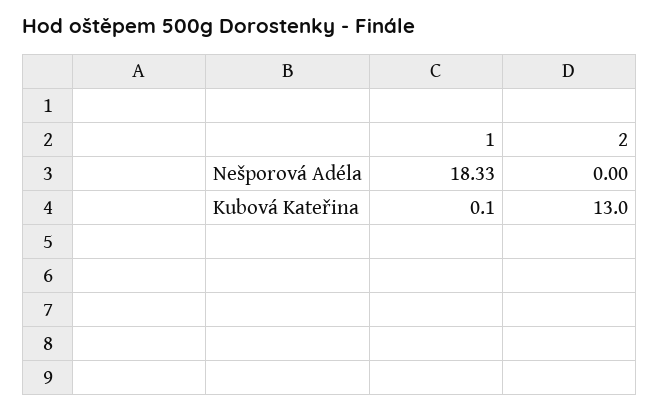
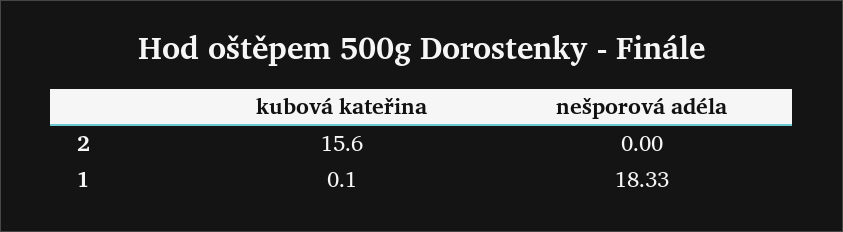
  {
    "1": {
      "Nešporová Adéla": 18.33,
      "Kubová Kateřina": 0.1
    },
    "2": {
      "Nešporová Adéla": 0,
-     "Kubová Kateřina": 13
+     "Kubová Kateřina": 15.6
    }
  }

